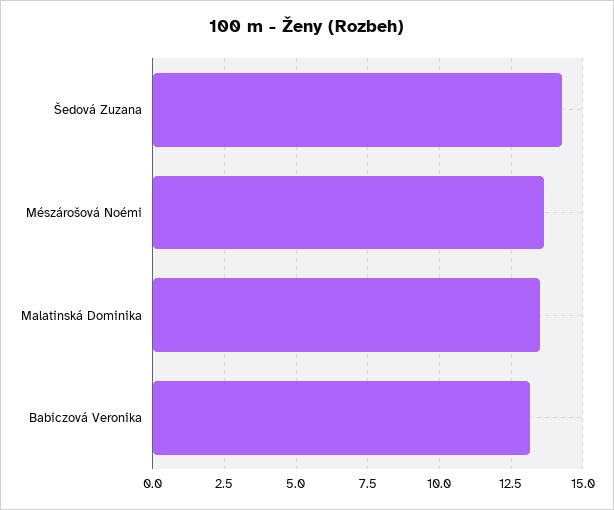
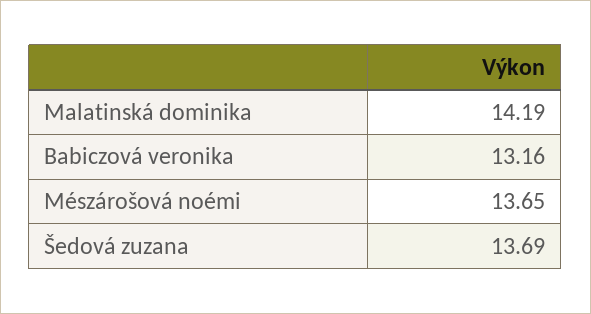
  {
-   "Šedová Zuzana": 14.25,
+   "Šedová Zuzana": 13.69,
    "Mészárošová Noémi": 13.65,
-   "Malatinská Dominika": 13.5,
+   "Malatinská Dominika": 14.19,
    "Babiczová Veronika": 13.16
  }

